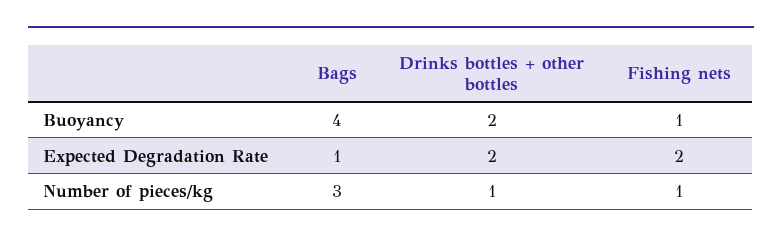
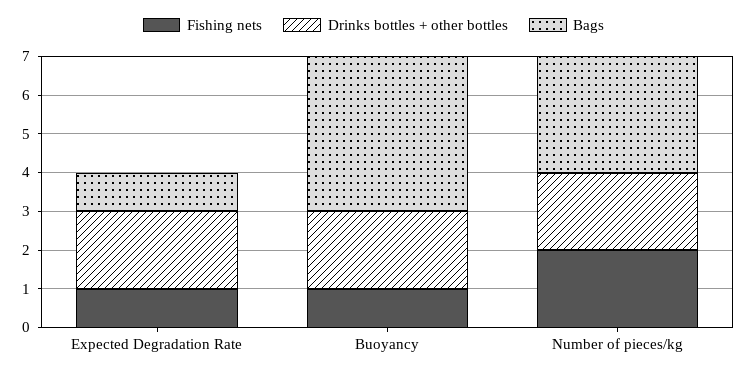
  {
    "Bags": {
      "Buoyancy": 4,
      "Expected Degradation Rate": 1,
      "Number of pieces/kg": 3
    },
    "Drinks bottles + other bottles": {
      "Buoyancy": 2,
      "Expected Degradation Rate": 2,
-     "Number of pieces/kg": 1
+     "Number of pieces/kg": 2
    },
    "Fishing nets": {
      "Buoyancy": 1,
-     "Expected Degradation Rate": 2,
+     "Expected Degradation Rate": 1,
-     "Number of pieces/kg": 1
+     "Number of pieces/kg": 2
    }
  }

